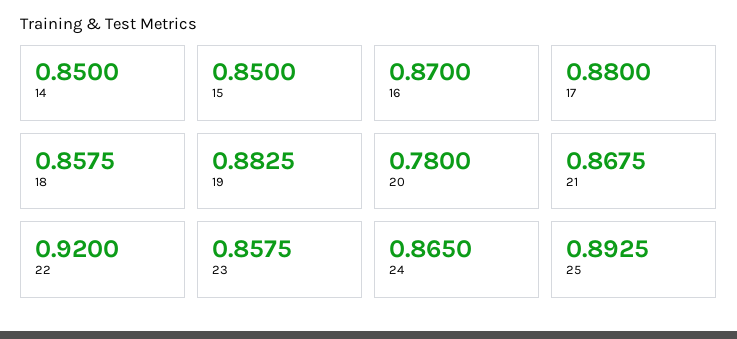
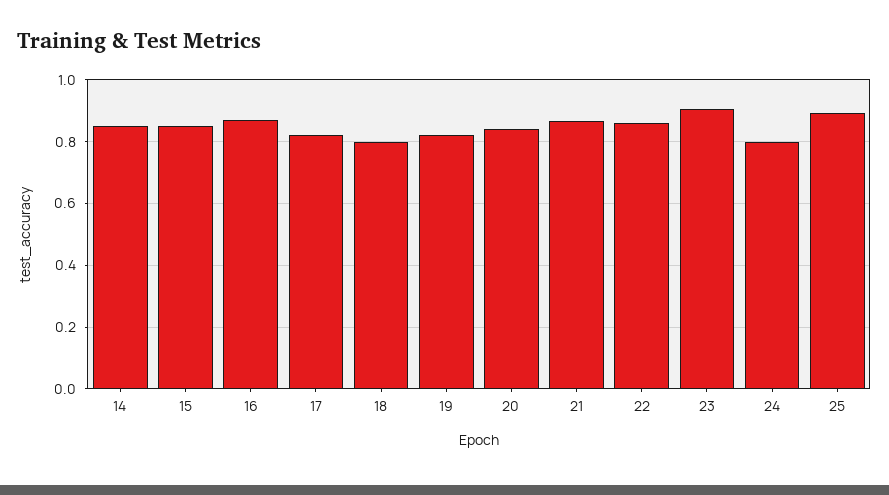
  {
    "14": 0.85,
    "15": 0.85,
    "16": 0.87,
-   "17": 0.88,
+   "17": 0.82,
-   "18": 0.8575,
+   "18": 0.8,
-   "19": 0.8825,
+   "19": 0.82,
-   "20": 0.78,
+   "20": 0.84,
    "21": 0.8675,
-   "22": 0.92,
+   "22": 0.86,
-   "23": 0.8575,
+   "23": 0.9,
-   "24": 0.865,
+   "24": 0.8,
    "25": 0.8925
  }

